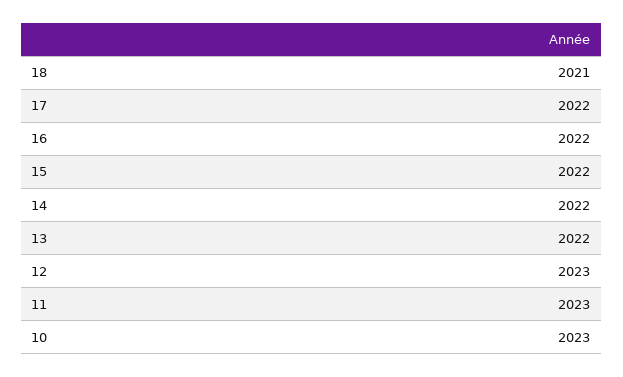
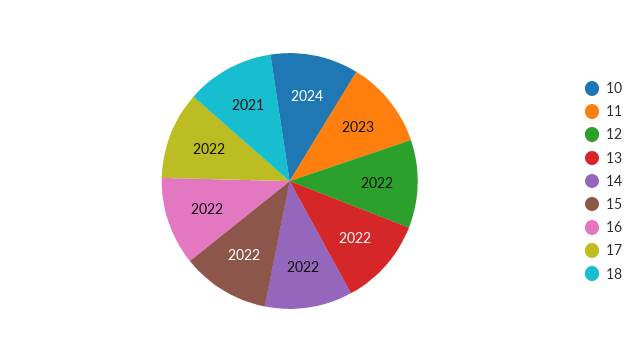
  {
    "18": 2021,
    "17": 2022,
    "16": 2022,
    "15": 2022,
    "14": 2022,
    "13": 2022,
-   "12": 2023,
+   "12": 2022,
    "11": 2023,
-   "10": 2023
+   "10": 2024
  }

